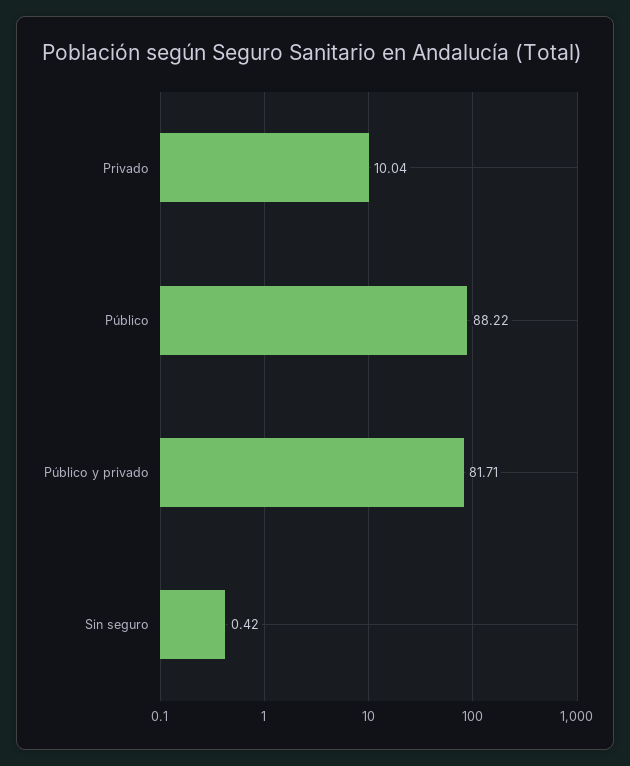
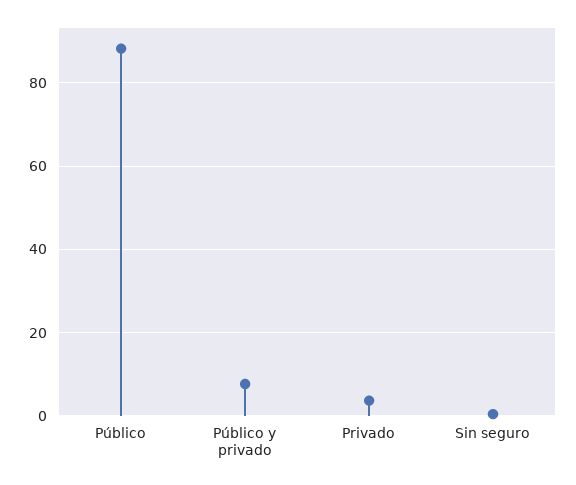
  {
-   "Privado": 10.04,
+   "Privado": 4,
    "Público": 88.22,
-   "Público y privado": 81.71,
+   "Público y privado": 8,
    "Sin seguro": 0.42
  }

